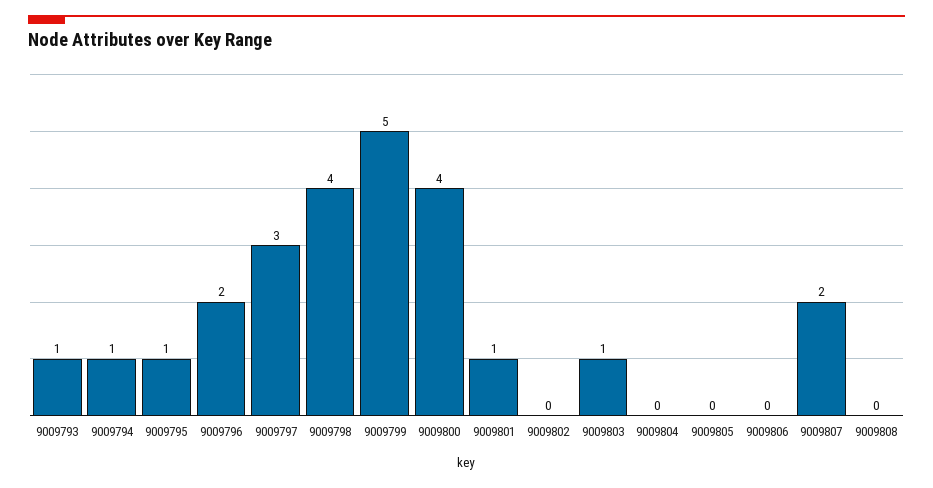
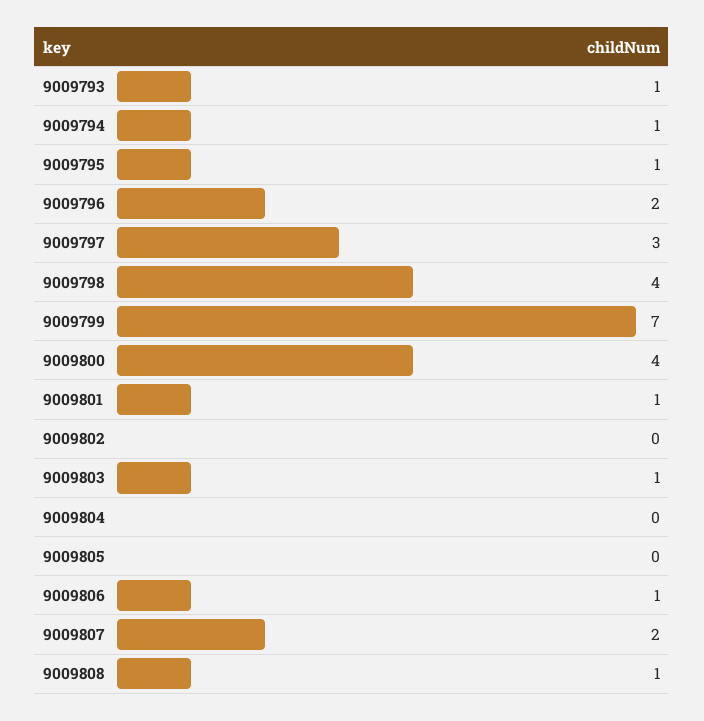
  {
    "9009793": 1,
    "9009794": 1,
    "9009795": 1,
    "9009796": 2,
    "9009797": 3,
    "9009798": 4,
-   "9009799": 5,
+   "9009799": 7,
    "9009800": 4,
    "9009801": 1,
    "9009802": 0,
    "9009803": 1,
    "9009804": 0,
    "9009805": 0,
-   "9009806": 0,
+   "9009806": 1,
    "9009807": 2,
-   "9009808": 0
+   "9009808": 1
  }

